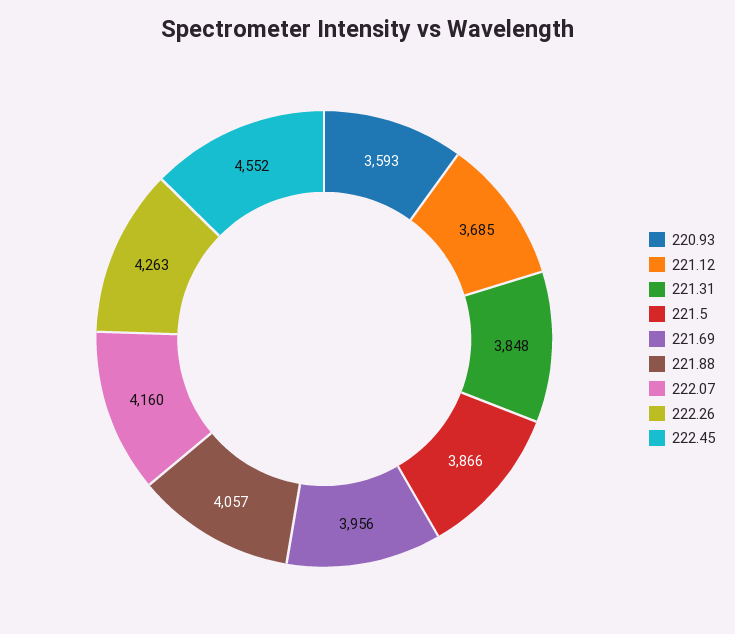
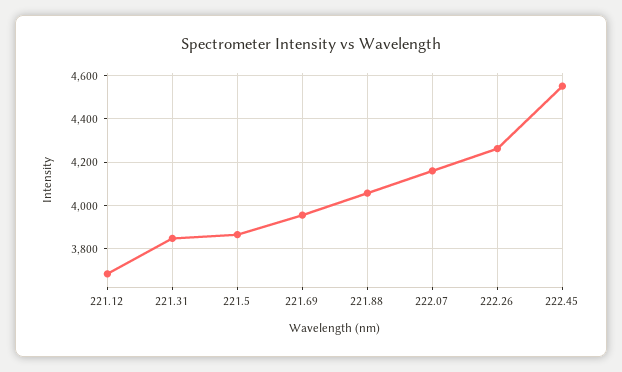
  {
-   "220.93": 3593,
    "221.12": 3685,
    "221.31": 3848,
    "221.5": 3866,
    "221.69": 3956,
    "221.88": 4057,
    "222.07": 4160,
    "222.26": 4263,
    "222.45": 4552
  }

